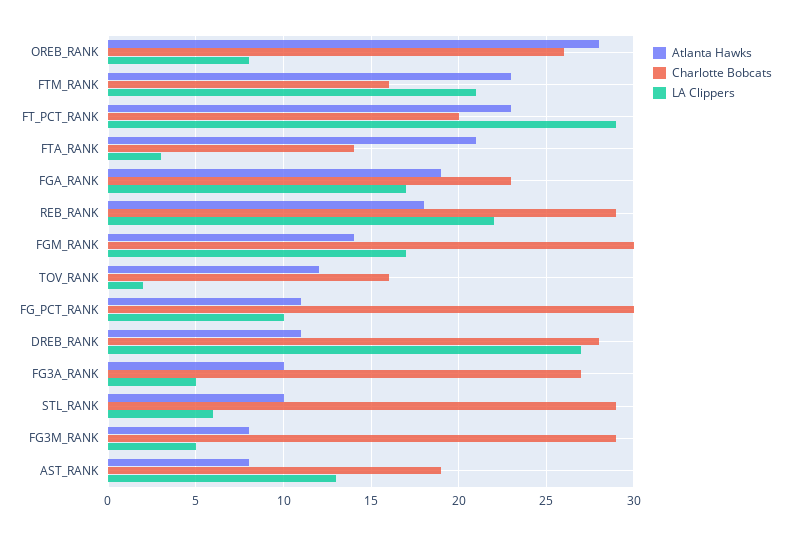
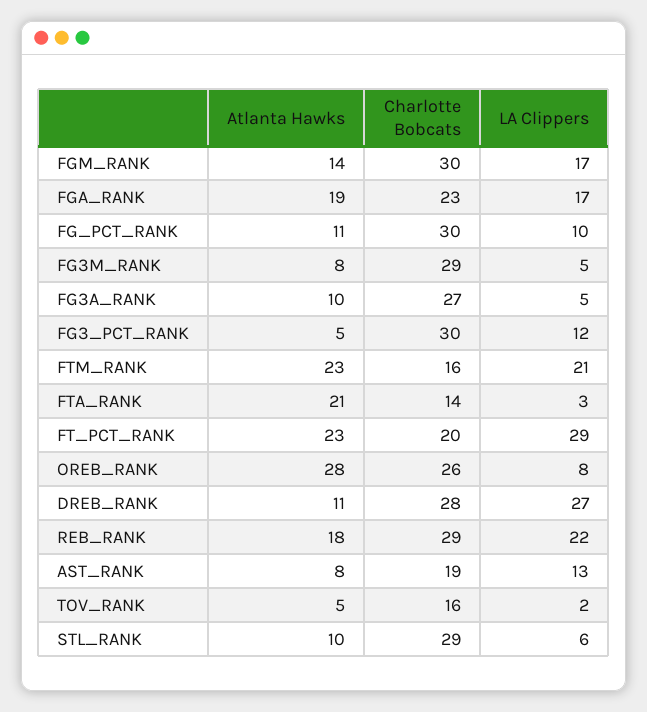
  {
    "Atlanta Hawks": {
      "OREB_RANK": 28,
      "FTM_RANK": 23,
      "FT_PCT_RANK": 23,
      "FTA_RANK": 21,
      "FGA_RANK": 19,
      "REB_RANK": 18,
      "FGM_RANK": 14,
-     "TOV_RANK": 12,
+     "TOV_RANK": 5,
      "FG_PCT_RANK": 11,
      "DREB_RANK": 11,
      "FG3A_RANK": 10,
      "STL_RANK": 10,
      "FG3M_RANK": 8,
-     "AST_RANK": 8
+     "AST_RANK": 8,
+     "FG3_PCT_RANK": 5
    },
    "Charlotte Bobcats": {
      "OREB_RANK": 26,
      "FTM_RANK": 16,
      "FT_PCT_RANK": 20,
      "FTA_RANK": 14,
      "FGA_RANK": 23,
      "REB_RANK": 29,
      "FGM_RANK": 30,
      "TOV_RANK": 16,
      "FG_PCT_RANK": 30,
      "DREB_RANK": 28,
      "FG3A_RANK": 27,
      "STL_RANK": 29,
      "FG3M_RANK": 29,
-     "AST_RANK": 19
+     "AST_RANK": 19,
+     "FG3_PCT_RANK": 30
    },
    "LA Clippers": {
      "OREB_RANK": 8,
      "FTM_RANK": 21,
      "FT_PCT_RANK": 29,
      "FTA_RANK": 3,
      "FGA_RANK": 17,
      "REB_RANK": 22,
      "FGM_RANK": 17,
      "TOV_RANK": 2,
      "FG_PCT_RANK": 10,
      "DREB_RANK": 27,
      "FG3A_RANK": 5,
      "STL_RANK": 6,
      "FG3M_RANK": 5,
-     "AST_RANK": 13
+     "AST_RANK": 13,
+     "FG3_PCT_RANK": 12
    }
  }

